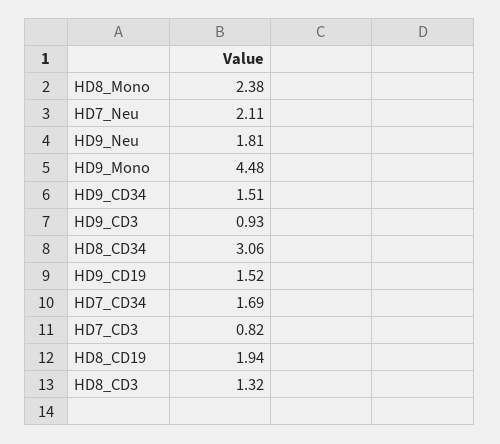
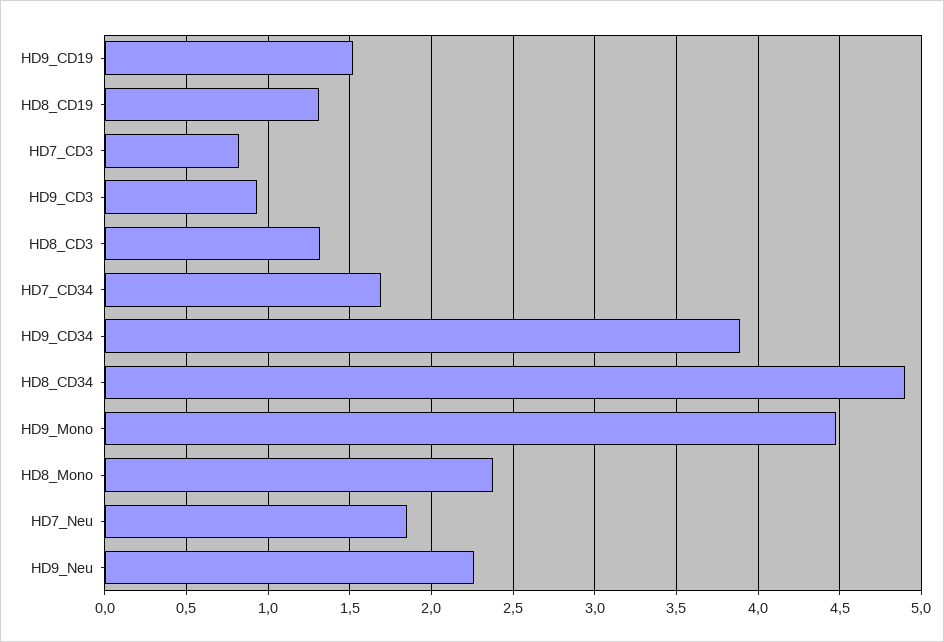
  {
    "HD8_Mono": 2.38,
-   "HD7_Neu": 2.11,
+   "HD7_Neu": 1.85,
-   "HD9_Neu": 1.81,
+   "HD9_Neu": 2.25,
    "HD9_Mono": 4.48,
-   "HD9_CD34": 1.51,
+   "HD9_CD34": 3.9,
    "HD9_CD3": 0.93,
-   "HD8_CD34": 3.06,
+   "HD8_CD34": 4.9,
    "HD9_CD19": 1.52,
    "HD7_CD34": 1.69,
    "HD7_CD3": 0.82,
-   "HD8_CD19": 1.94,
+   "HD8_CD19": 1.3,
    "HD8_CD3": 1.32
  }

